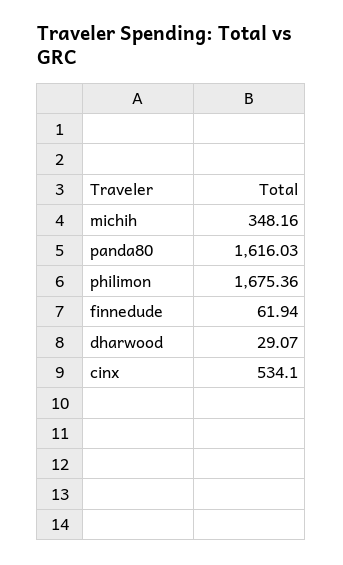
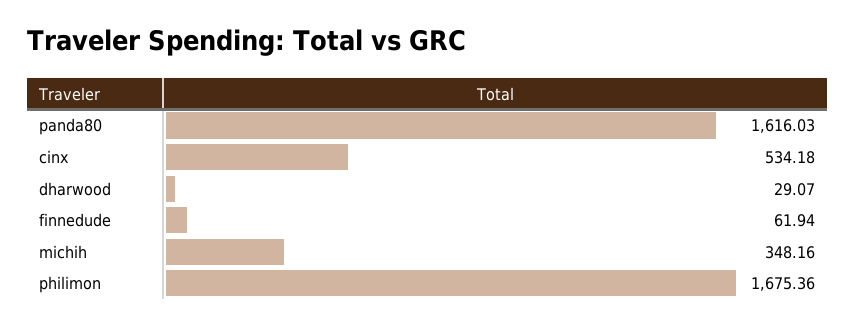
  {
    "michih": 348.16,
    "panda80": 1616.03,
    "philimon": 1675.36,
    "finnedude": 61.94,
    "dharwood": 29.07,
-   "cinx": 534.1
+   "cinx": 534.18
  }

